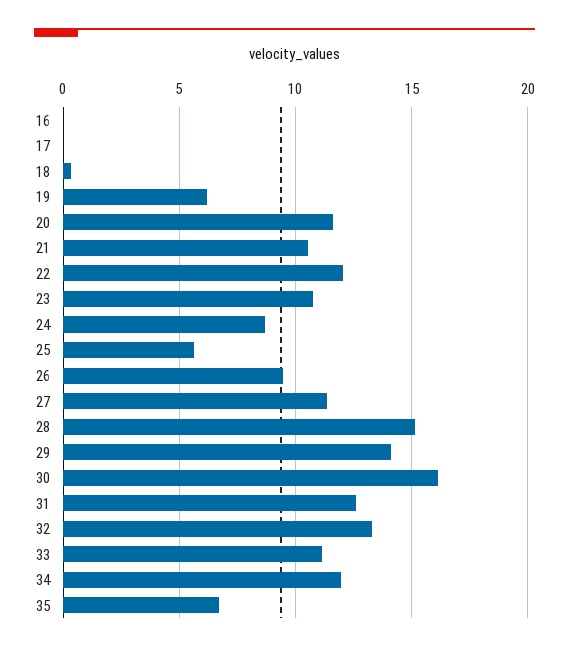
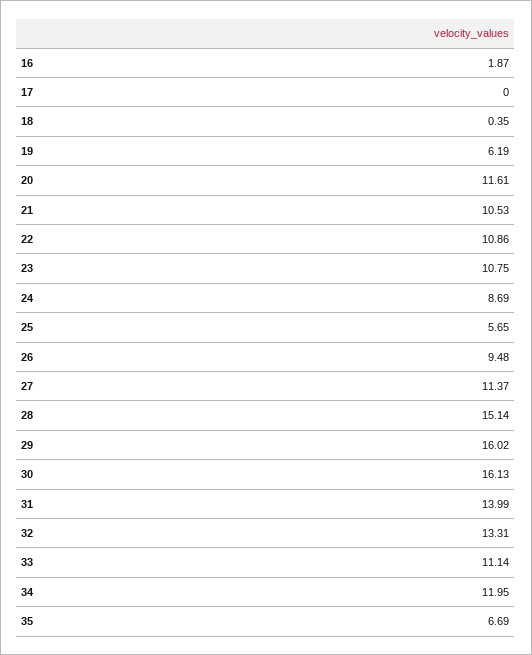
  {
-   "16": 0,
+   "16": 1.87,
    "17": 0,
    "18": 0.35,
    "19": 6.19,
    "20": 11.61,
    "21": 10.53,
-   "22": 12,
+   "22": 10.86,
    "23": 10.75,
    "24": 8.69,
    "25": 5.65,
    "26": 9.48,
    "27": 11.37,
    "28": 15.14,
-   "29": 14,
+   "29": 16.02,
    "30": 16.13,
-   "31": 12.5,
+   "31": 13.99,
    "32": 13.31,
    "33": 11.14,
    "34": 11.95,
    "35": 6.69
  }

